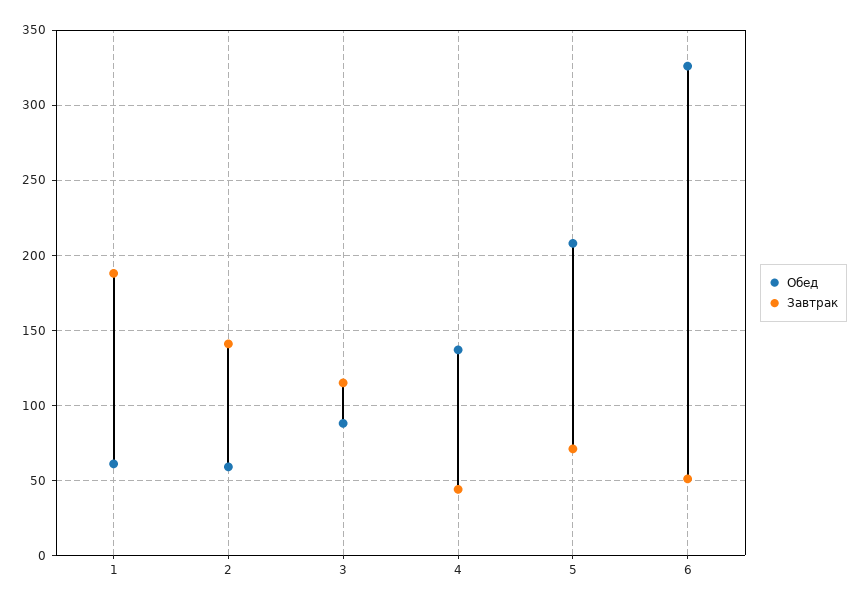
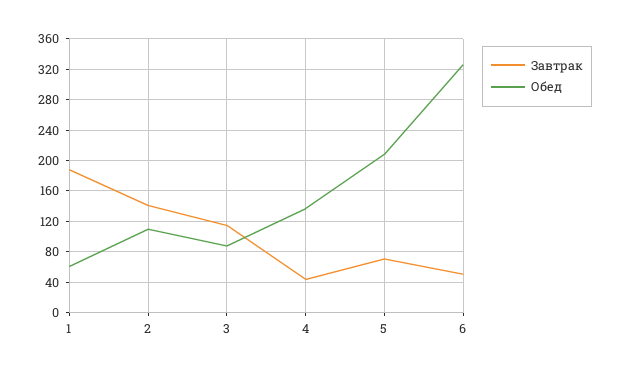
  {
    "Обед": {
      "1": 60,
-     "2": 60,
+     "2": 110,
      "3": 90,
      "4": 135,
      "5": 210,
      "6": 325
    },
    "Завтрак": {
      "1": 190,
      "2": 140,
      "3": 115,
      "4": 45,
      "5": 70,
      "6": 50
    }
  }

